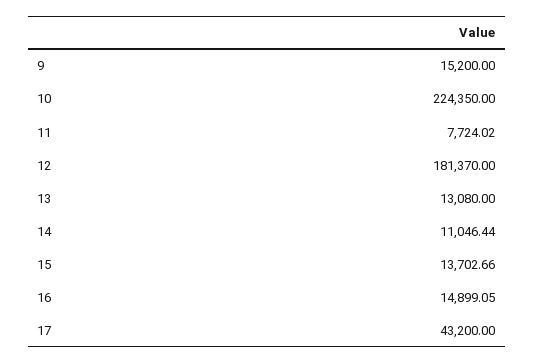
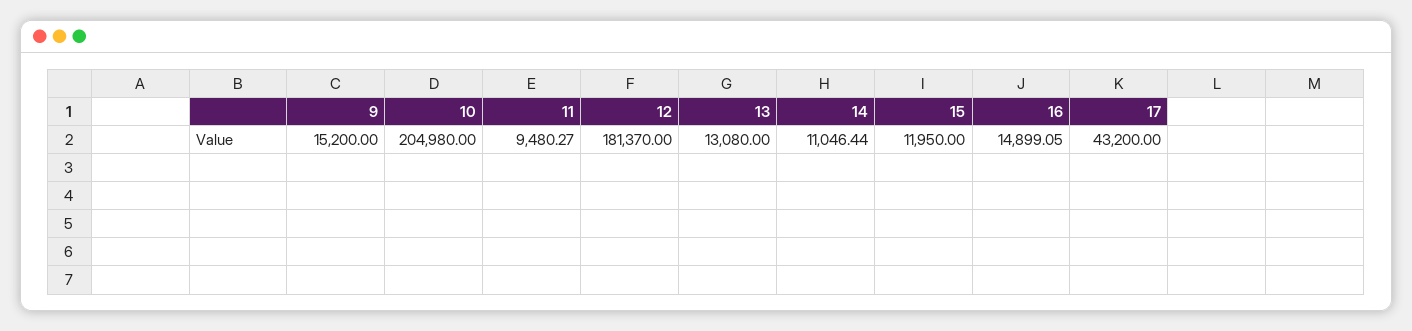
  {
    "9": 15200,
-   "10": 224350,
+   "10": 204980,
-   "11": 7724.02,
+   "11": 9480.27,
    "12": 181370,
    "13": 13080,
    "14": 11046.44,
-   "15": 13702.66,
+   "15": 11950,
    "16": 14899.05,
    "17": 43200
  }

